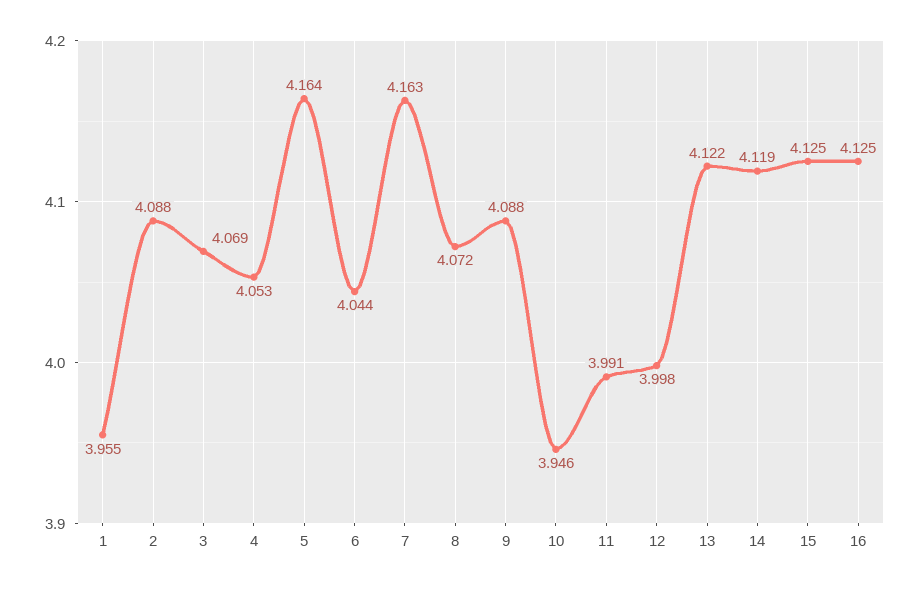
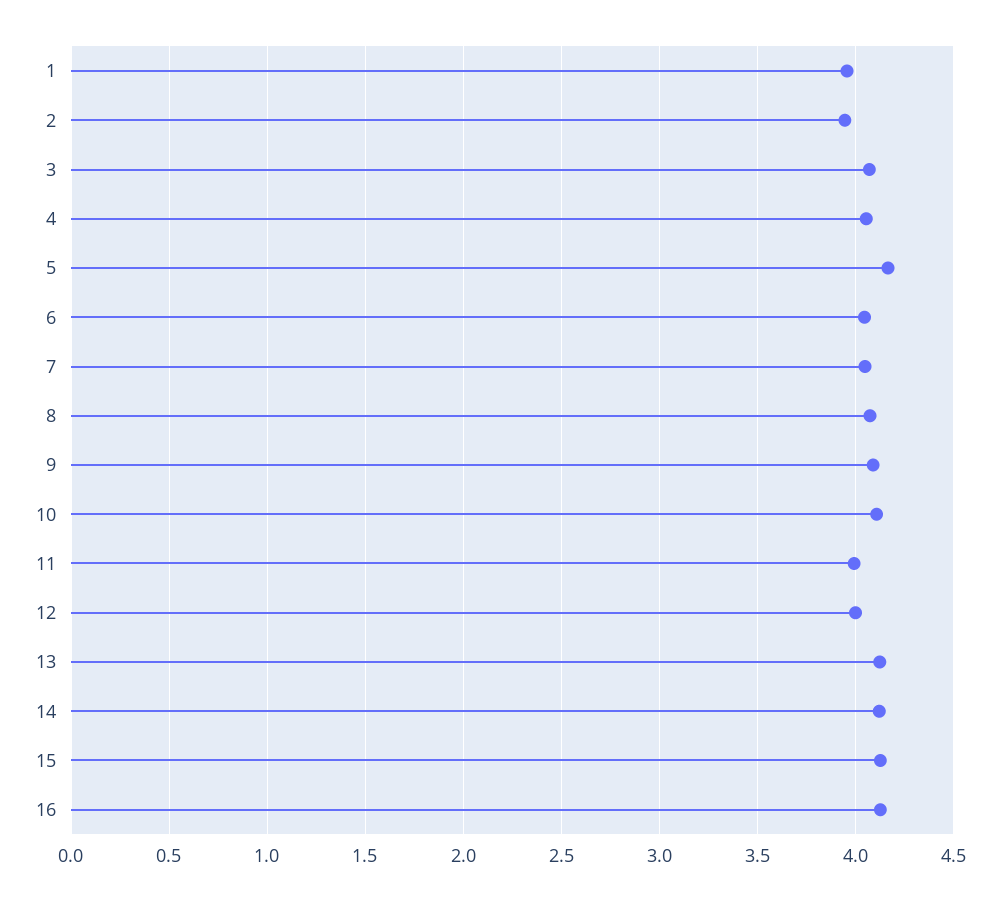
  {
    "1": 3.955,
-   "2": 4.088,
+   "2": 3.95,
    "3": 4.069,
    "4": 4.053,
    "5": 4.164,
    "6": 4.044,
-   "7": 4.163,
+   "7": 4.05,
    "8": 4.072,
    "9": 4.088,
-   "10": 3.946,
+   "10": 4.1,
    "11": 3.991,
    "12": 3.998,
    "13": 4.122,
    "14": 4.119,
    "15": 4.125,
    "16": 4.125
  }

